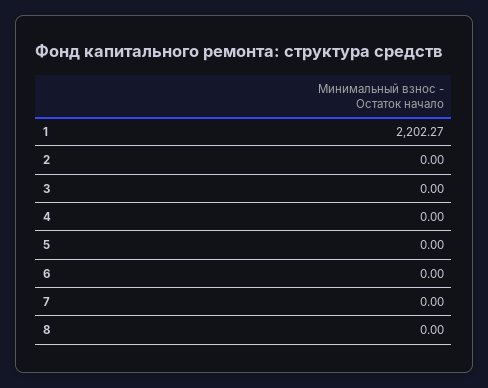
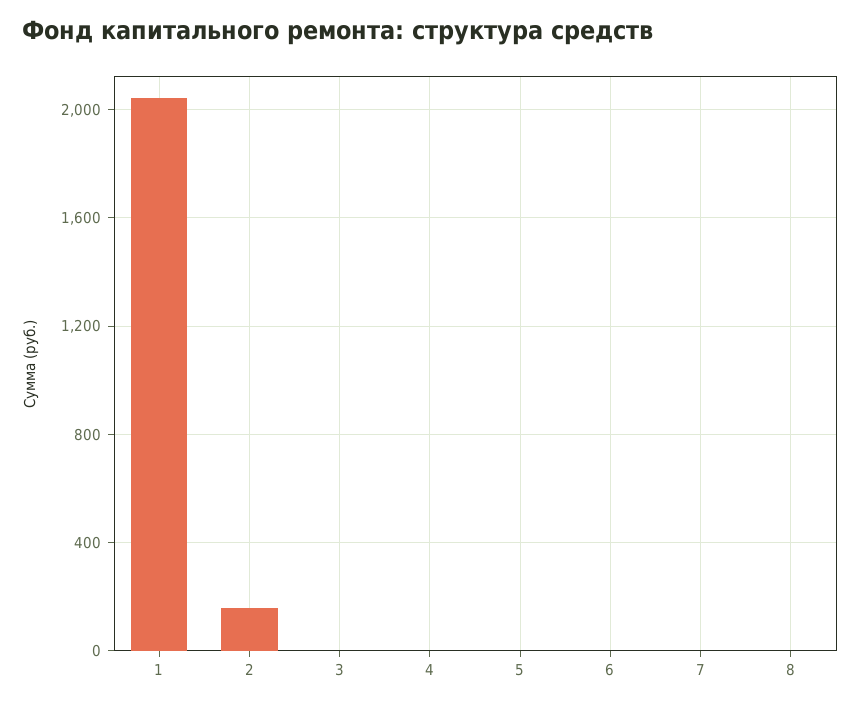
  {
-   "1": 2202.27,
+   "1": 2050,
-   "2": 0,
+   "2": 150,
    "3": 0,
    "4": 0,
    "5": 0,
    "6": 0,
    "7": 0,
    "8": 0
  }

